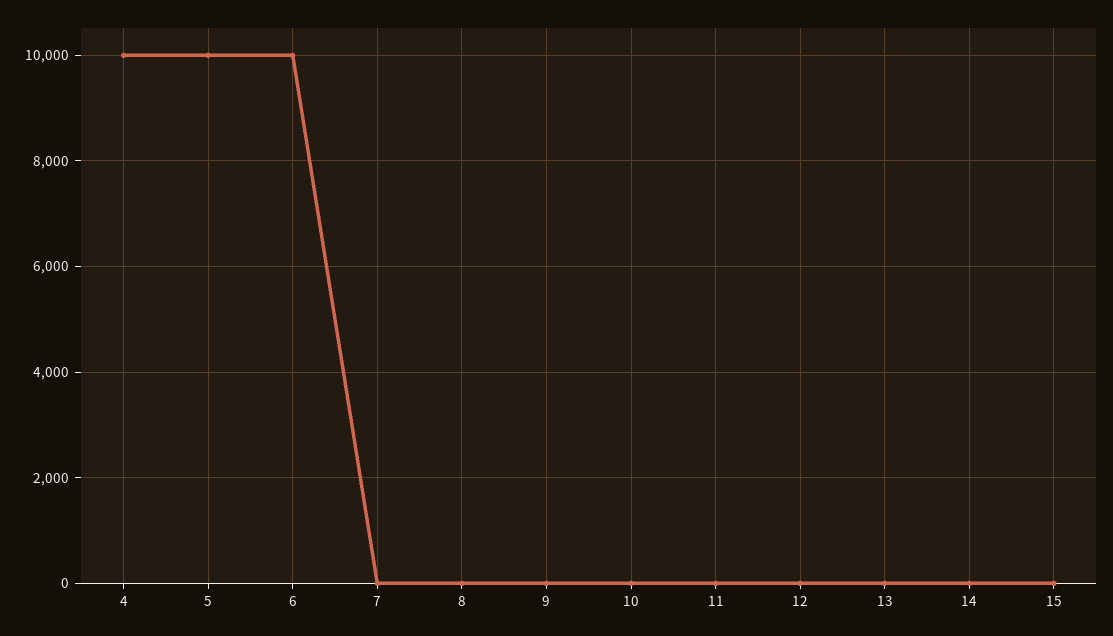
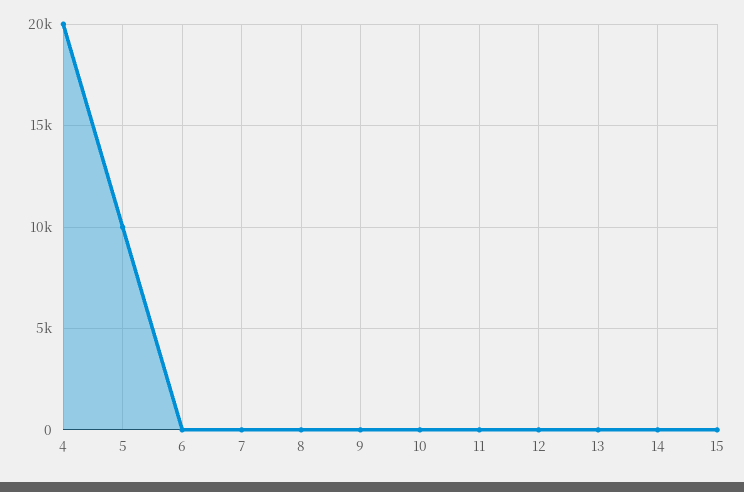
  {
-   "4": 10000,
+   "4": 20000,
    "5": 10000,
-   "6": 10000,
+   "6": 0,
    "7": 0,
    "8": 0,
    "9": 0,
    "10": 0,
    "11": 0,
    "12": 0,
    "13": 0,
    "14": 0,
    "15": 0
  }

